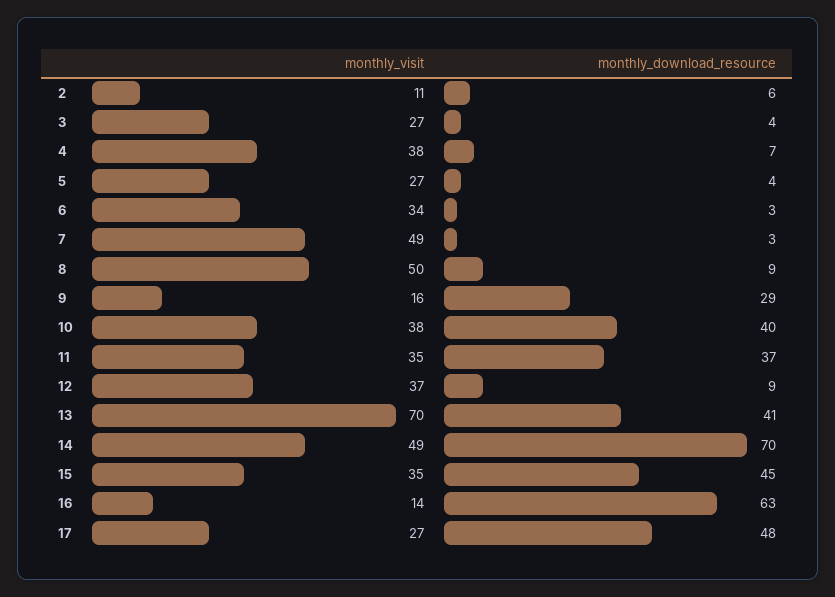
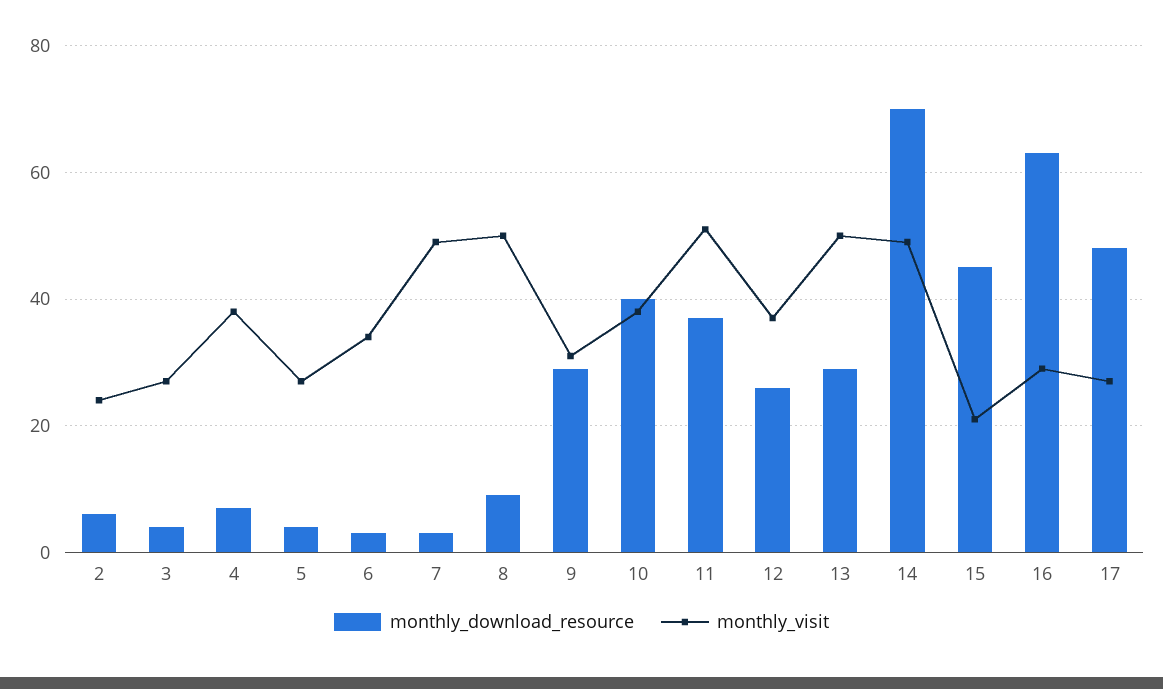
  {
    "monthly_visit": {
-     "2": 11,
+     "2": 25,
      "3": 27,
      "4": 38,
      "5": 27,
      "6": 34,
      "7": 49,
      "8": 50,
-     "9": 16,
+     "9": 30,
      "10": 38,
-     "11": 35,
+     "11": 50,
      "12": 37,
-     "13": 70,
+     "13": 50,
      "14": 49,
-     "15": 35,
+     "15": 20,
-     "16": 14,
+     "16": 30,
      "17": 27
    },
    "monthly_download_resource": {
      "2": 6,
      "3": 4,
      "4": 7,
      "5": 4,
      "6": 3,
      "7": 3,
      "8": 9,
      "9": 29,
      "10": 40,
      "11": 37,
-     "12": 9,
+     "12": 25,
-     "13": 41,
+     "13": 30,
      "14": 70,
      "15": 45,
      "16": 63,
      "17": 48
    }
  }

